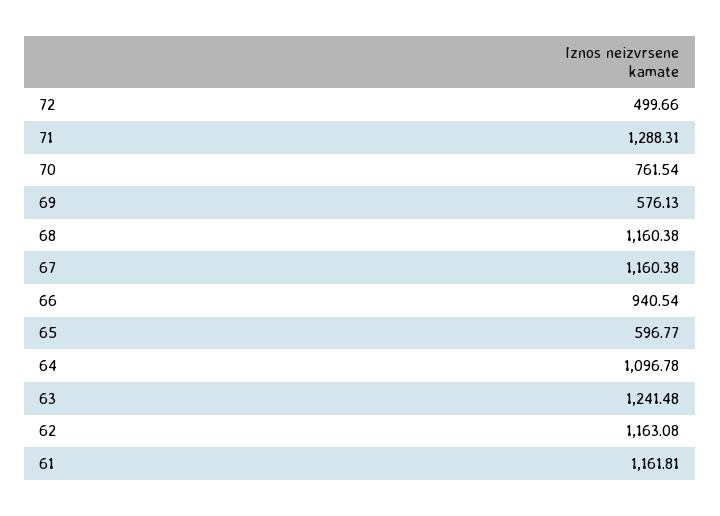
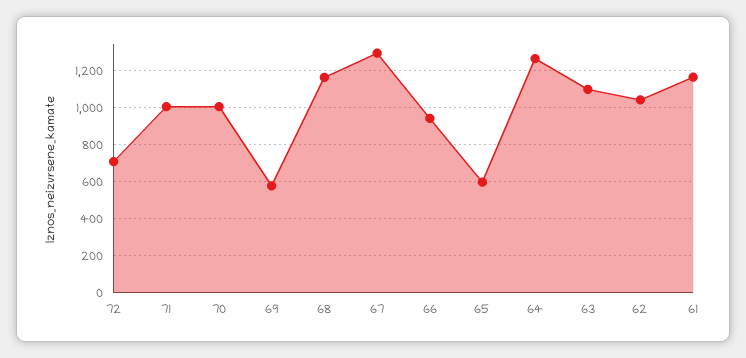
  {
-   "72": 499.66,
+   "72": 700,
-   "71": 1288.31,
+   "71": 1000,
-   "70": 761.54,
+   "70": 1000,
    "69": 576.13,
    "68": 1160.38,
-   "67": 1160.38,
+   "67": 1300,
    "66": 940.54,
    "65": 596.77,
-   "64": 1096.78,
+   "64": 1250,
-   "63": 1241.48,
+   "63": 1100,
-   "62": 1163.08,
+   "62": 1050,
    "61": 1161.81
  }

